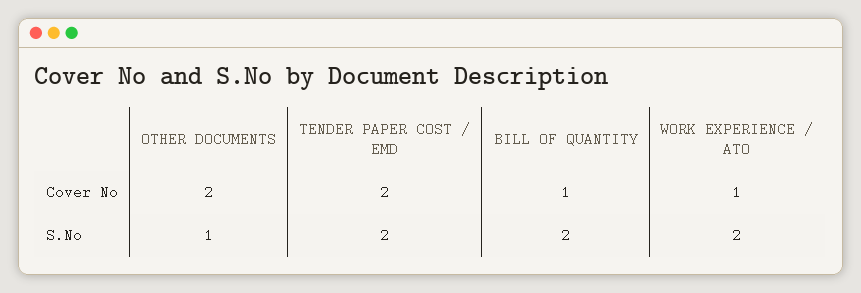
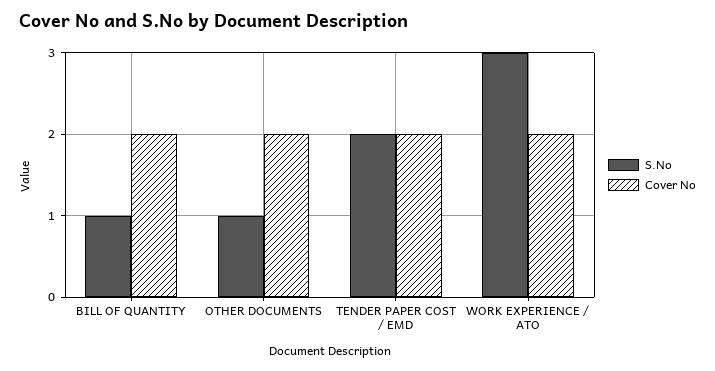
  {
    "Cover No": {
      "OTHER DOCUMENTS": 2,
      "TENDER PAPER COST / EMD": 2,
-     "BILL OF QUANTITY": 1,
+     "BILL OF QUANTITY": 2,
-     "WORK EXPERIENCE / ATO": 1
+     "WORK EXPERIENCE / ATO": 2
    },
    "S.No": {
      "OTHER DOCUMENTS": 1,
      "TENDER PAPER COST / EMD": 2,
-     "BILL OF QUANTITY": 2,
+     "BILL OF QUANTITY": 1,
-     "WORK EXPERIENCE / ATO": 2
+     "WORK EXPERIENCE / ATO": 3
    }
  }

